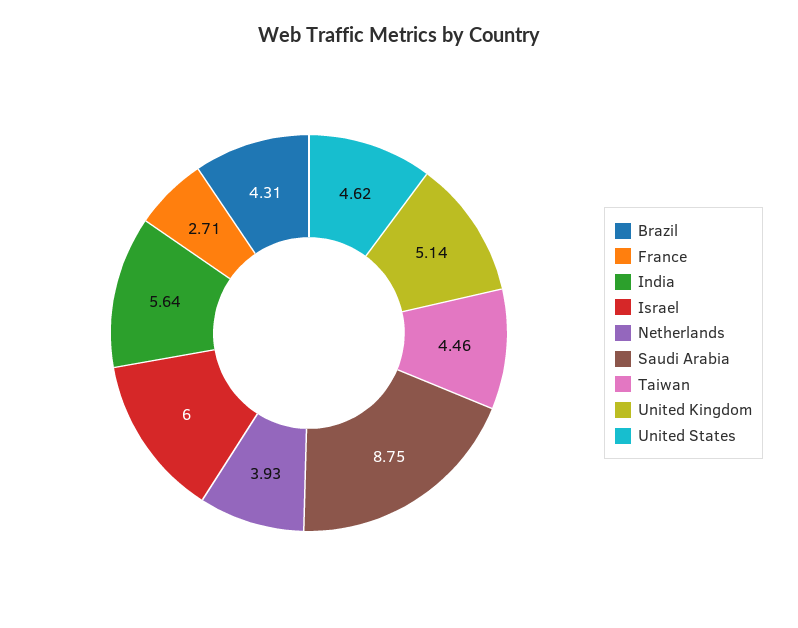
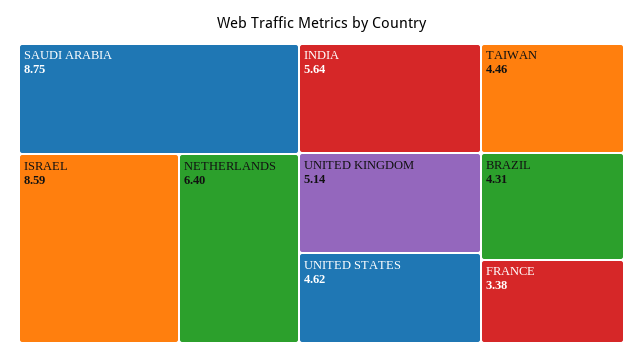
  {
    "Brazil": 4.31,
-   "France": 2.71,
+   "France": 3.38,
    "India": 5.64,
-   "Israel": 6,
+   "Israel": 8.59,
-   "Netherlands": 3.93,
+   "Netherlands": 6.4,
    "Saudi Arabia": 8.75,
    "Taiwan": 4.46,
    "United Kingdom": 5.14,
    "United States": 4.62
  }

